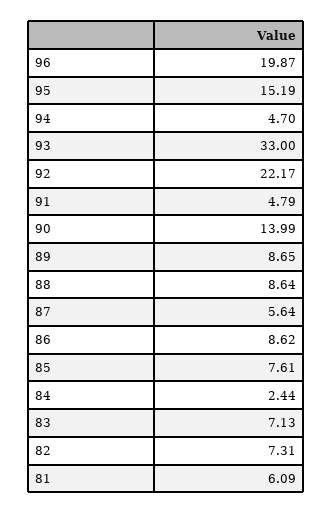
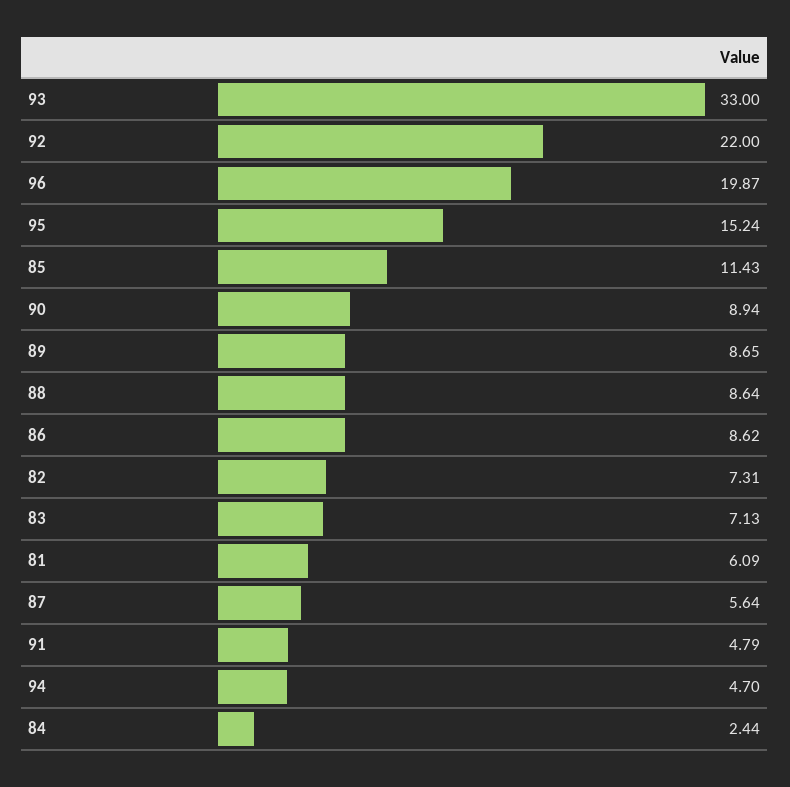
  {
    "96": 19.87,
-   "95": 15.19,
+   "95": 15.24,
    "94": 4.7,
    "93": 33,
-   "92": 22.17,
+   "92": 22,
    "91": 4.79,
-   "90": 13.99,
+   "90": 8.94,
    "89": 8.65,
    "88": 8.64,
    "87": 5.64,
    "86": 8.62,
-   "85": 7.61,
+   "85": 11.43,
    "84": 2.44,
    "83": 7.13,
    "82": 7.31,
    "81": 6.09
  }

